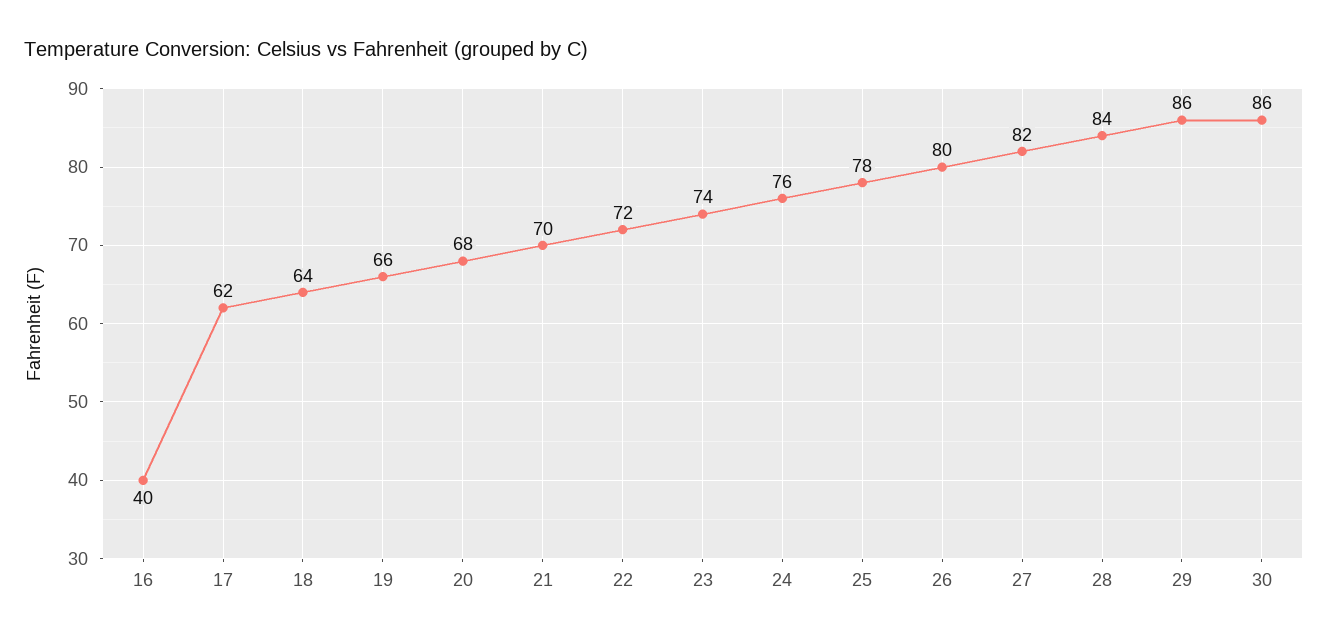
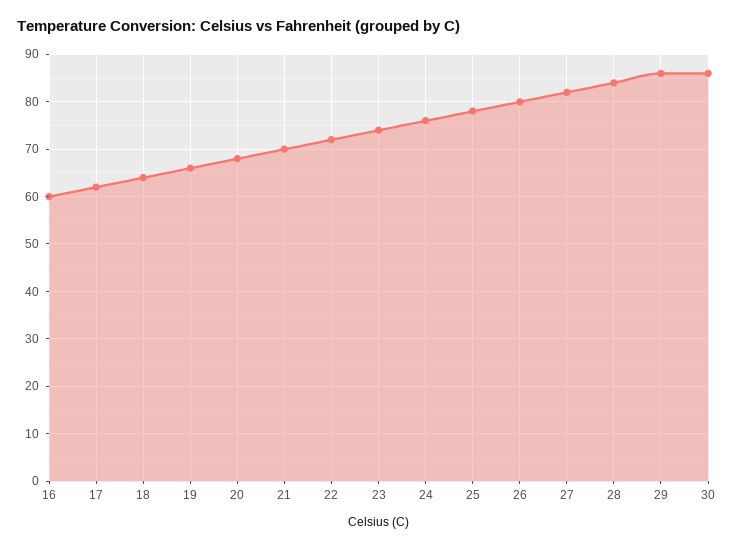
  {
-   "16": 40,
+   "16": 60,
    "17": 62,
    "18": 64,
    "19": 66,
    "20": 68,
    "21": 70,
    "22": 72,
    "23": 74,
    "24": 76,
    "25": 78,
    "26": 80,
    "27": 82,
    "28": 84,
    "29": 86,
    "30": 86
  }

